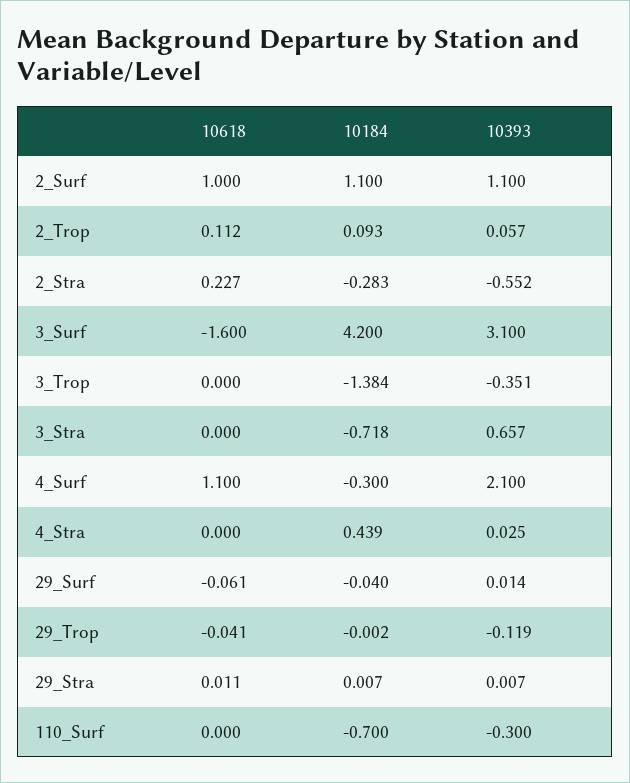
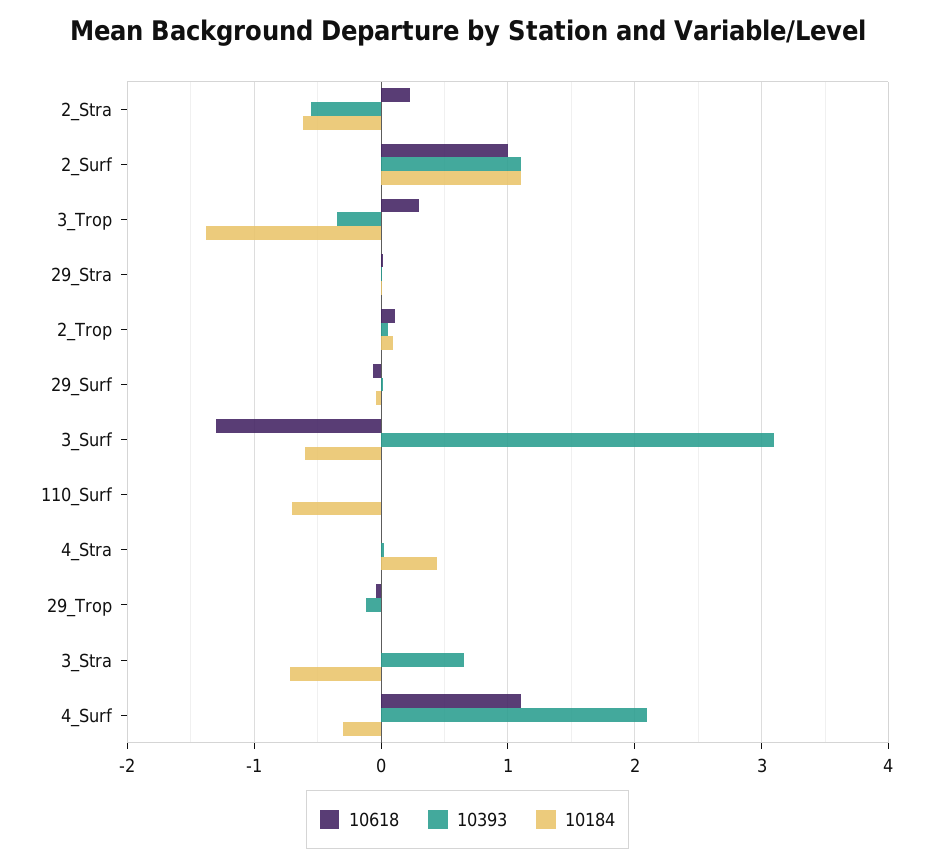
  {
    "10618": {
      "2_Surf": 1,
      "2_Trop": 0.112,
      "2_Stra": 0.227,
-     "3_Surf": -1.6,
+     "3_Surf": -1.3,
-     "3_Trop": 0,
+     "3_Trop": 0.3,
      "3_Stra": 0,
      "4_Surf": 1.1,
      "4_Stra": 0,
      "29_Surf": -0.061,
      "29_Trop": -0.041,
      "29_Stra": 0.011,
      "110_Surf": 0
    },
    "10184": {
      "2_Surf": 1.1,
      "2_Trop": 0.093,
-     "2_Stra": -0.283,
+     "2_Stra": -0.6,
-     "3_Surf": 4.2,
+     "3_Surf": -0.6,
      "3_Trop": -1.384,
      "3_Stra": -0.718,
      "4_Surf": -0.3,
      "4_Stra": 0.439,
      "29_Surf": -0.04,
      "29_Trop": -0.002,
      "29_Stra": 0.007,
      "110_Surf": -0.7
    },
    "10393": {
      "2_Surf": 1.1,
      "2_Trop": 0.057,
      "2_Stra": -0.552,
      "3_Surf": 3.1,
      "3_Trop": -0.351,
      "3_Stra": 0.657,
      "4_Surf": 2.1,
      "4_Stra": 0.025,
      "29_Surf": 0.014,
      "29_Trop": -0.119,
      "29_Stra": 0.007,
-     "110_Surf": -0.3
+     "110_Surf": 0
    }
  }

